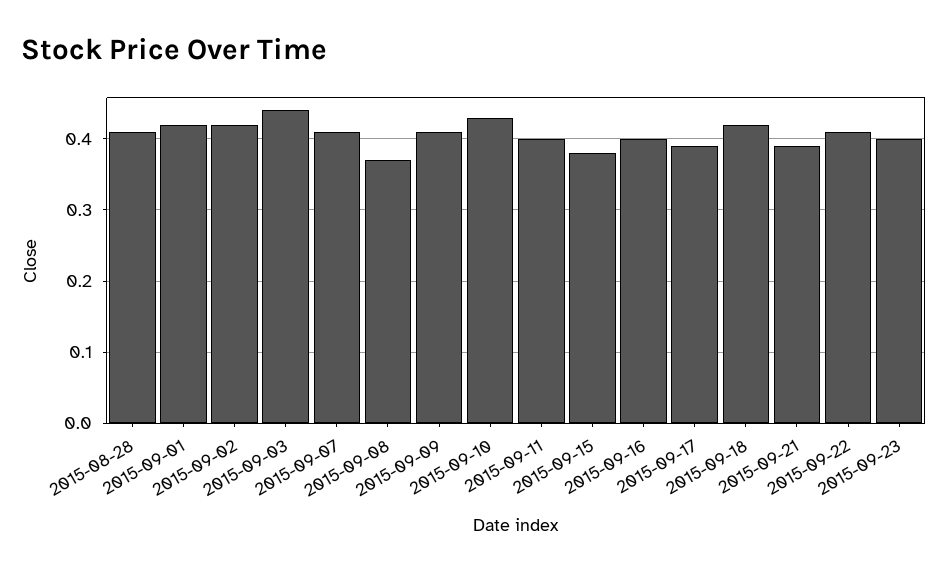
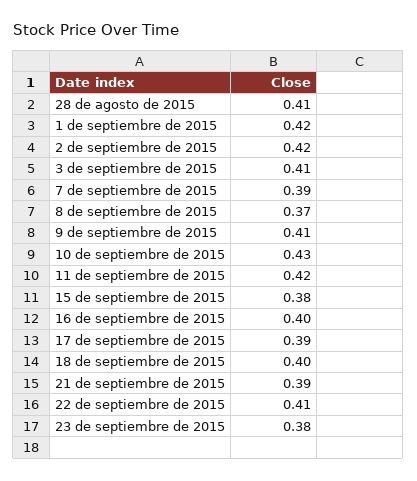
  {
    "2015-08-28": 0.41,
    "2015-09-01": 0.42,
    "2015-09-02": 0.42,
-   "2015-09-03": 0.44,
+   "2015-09-03": 0.41,
-   "2015-09-07": 0.41,
+   "2015-09-07": 0.39,
    "2015-09-08": 0.37,
    "2015-09-09": 0.41,
    "2015-09-10": 0.43,
-   "2015-09-11": 0.4,
+   "2015-09-11": 0.42,
    "2015-09-15": 0.38,
    "2015-09-16": 0.4,
    "2015-09-17": 0.39,
-   "2015-09-18": 0.42,
+   "2015-09-18": 0.4,
    "2015-09-21": 0.39,
    "2015-09-22": 0.41,
-   "2015-09-23": 0.4
+   "2015-09-23": 0.38
  }

